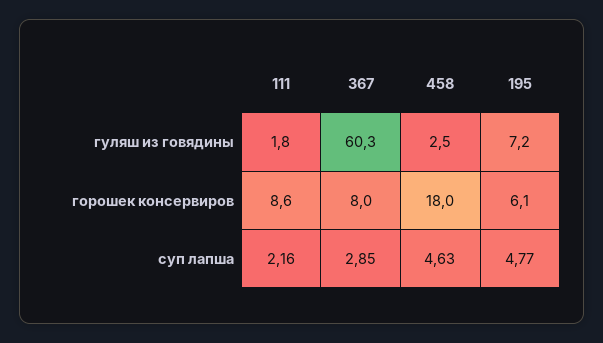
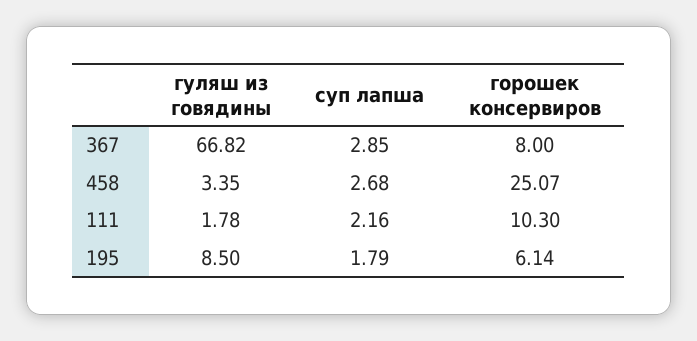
  {
    "111": {
      "гуляш из говядины": 1.78,
-     "горошек консервиров": 8.6,
+     "горошек консервиров": 10.3,
      "суп лапша": 2.16
    },
    "367": {
-     "гуляш из говядины": 60.3,
+     "гуляш из говядины": 66.82,
      "горошек консервиров": 8,
      "суп лапша": 2.85
    },
    "458": {
-     "гуляш из говядины": 2.5,
+     "гуляш из говядины": 3.35,
-     "горошек консервиров": 18,
+     "горошек консервиров": 25.07,
-     "суп лапша": 4.63
+     "суп лапша": 2.68
    },
    "195": {
-     "гуляш из говядины": 7.2,
+     "гуляш из говядины": 8.5,
      "горошек консервиров": 6.14,
-     "суп лапша": 4.77
+     "суп лапша": 1.79
    }
  }

